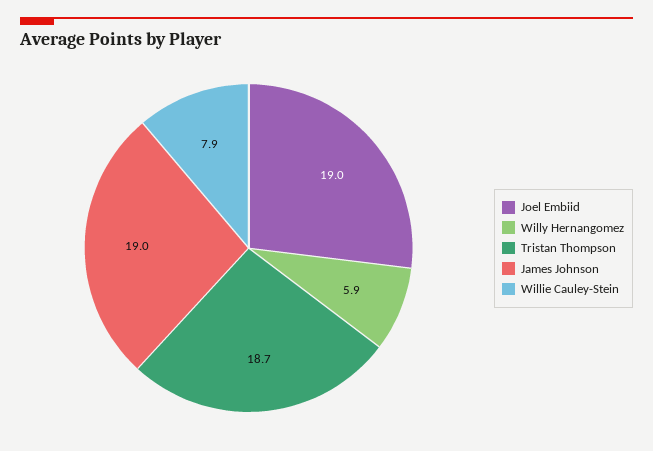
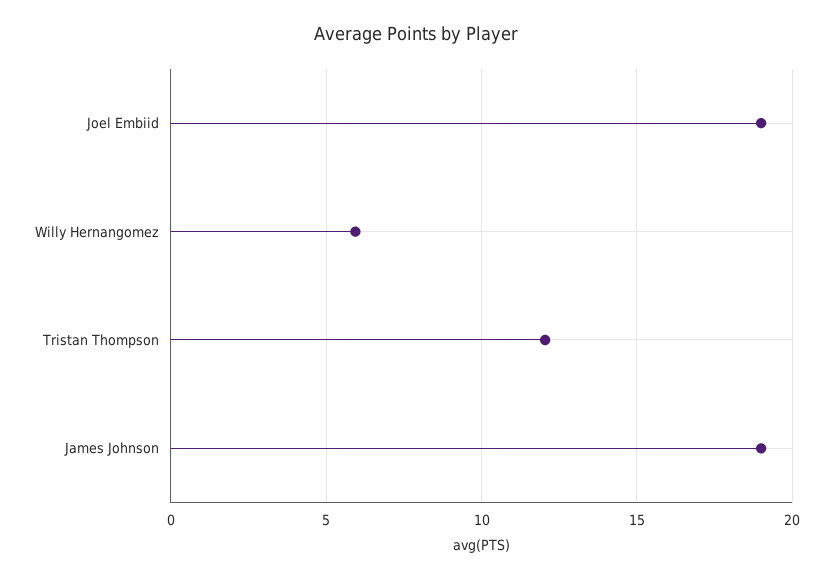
  {
    "Joel Embiid": 19,
    "Willy Hernangomez": 5.9,
-   "Tristan Thompson": 18.7,
+   "Tristan Thompson": 12,
-   "James Johnson": 19,
+   "James Johnson": 19
-   "Willie Cauley-Stein": 7.9
  }

